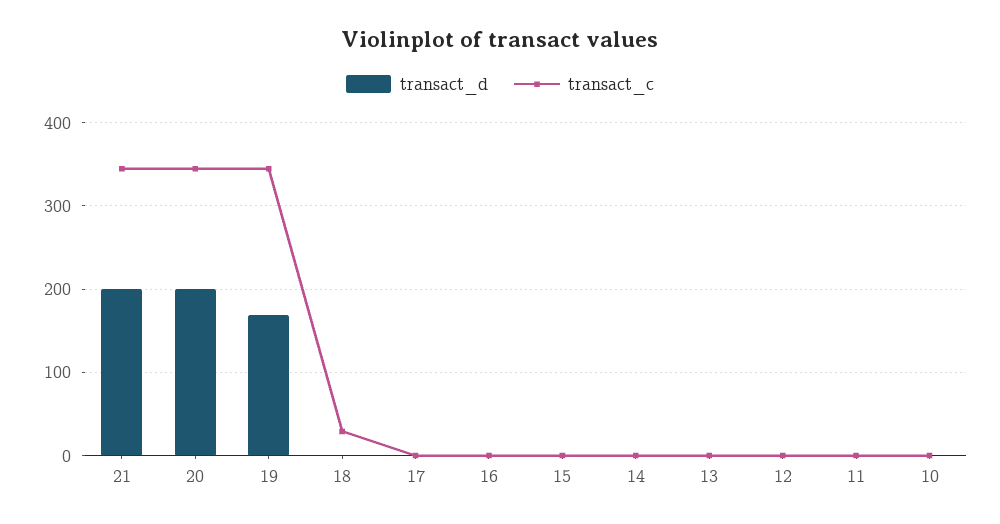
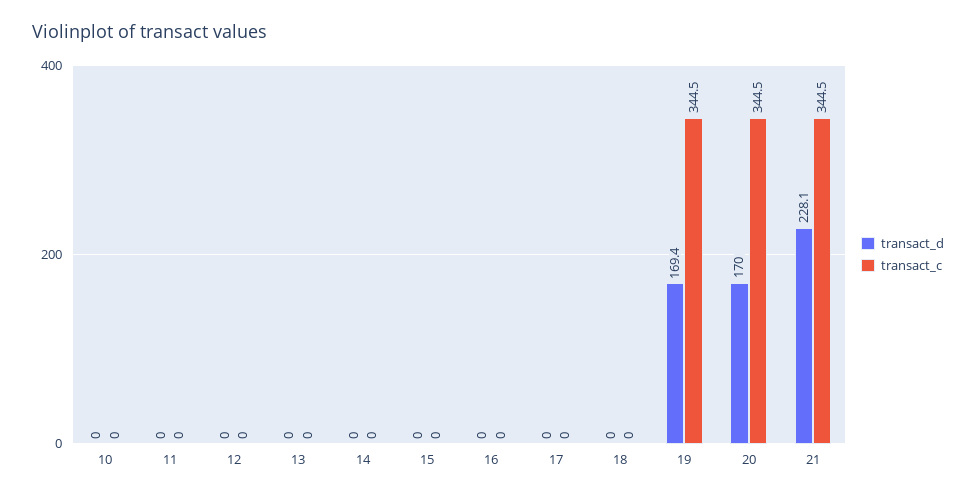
  {
    "transact_d": {
-     "21": 200,
+     "21": 228.1,
-     "20": 200,
+     "20": 170,
      "19": 169.4,
      "18": 0,
      "17": 0,
      "16": 0,
      "15": 0,
      "14": 0,
      "13": 0,
      "12": 0,
      "11": 0,
      "10": 0
    },
    "transact_c": {
      "21": 344.5,
      "20": 344.5,
      "19": 344.5,
-     "18": 30,
+     "18": 0,
      "17": 0,
      "16": 0,
      "15": 0,
      "14": 0,
      "13": 0,
      "12": 0,
      "11": 0,
      "10": 0
    }
  }

